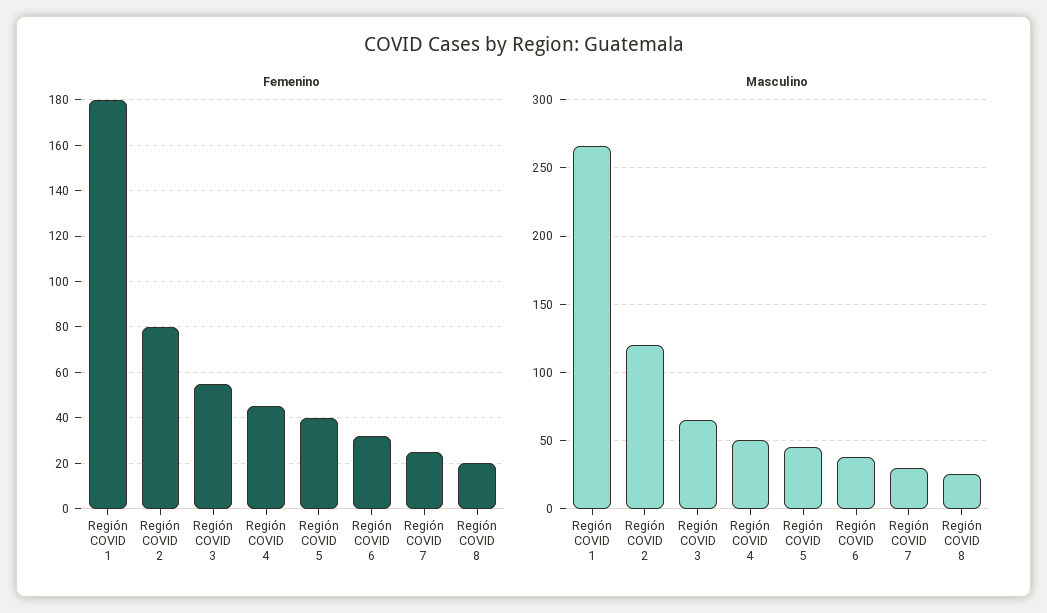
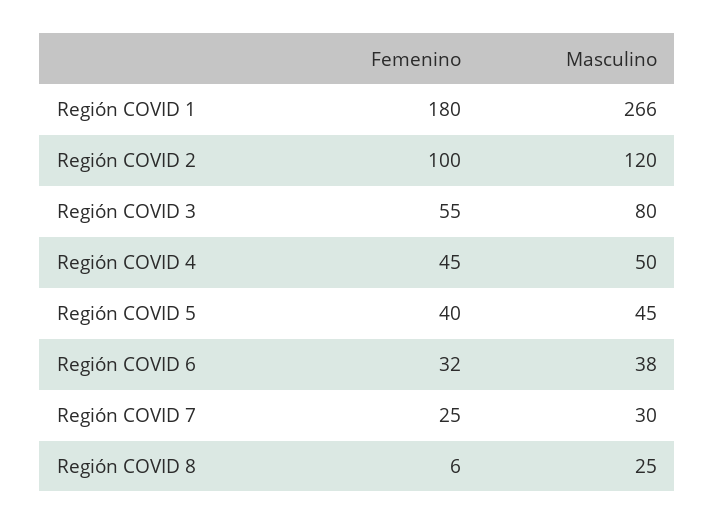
  {
    "Femenino": {
      "Región COVID 1": 180,
-     "Región COVID 2": 80,
+     "Región COVID 2": 100,
      "Región COVID 3": 55,
      "Región COVID 4": 45,
      "Región COVID 5": 40,
      "Región COVID 6": 32,
      "Región COVID 7": 25,
-     "Región COVID 8": 20
+     "Región COVID 8": 6
    },
    "Masculino": {
      "Región COVID 1": 266,
      "Región COVID 2": 120,
-     "Región COVID 3": 65,
+     "Región COVID 3": 80,
      "Región COVID 4": 50,
      "Región COVID 5": 45,
      "Región COVID 6": 38,
      "Región COVID 7": 30,
      "Región COVID 8": 25
    }
  }

